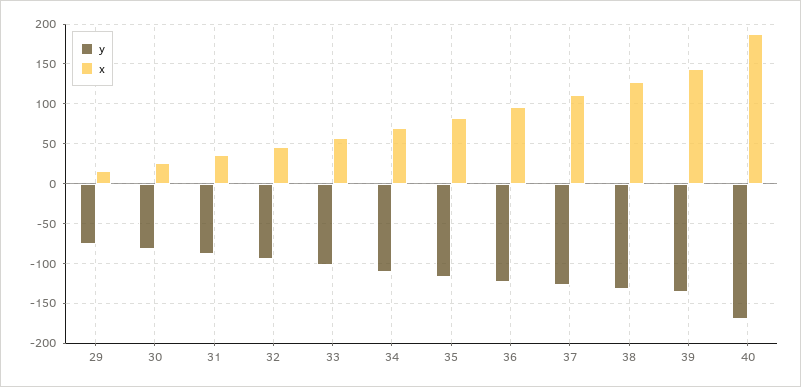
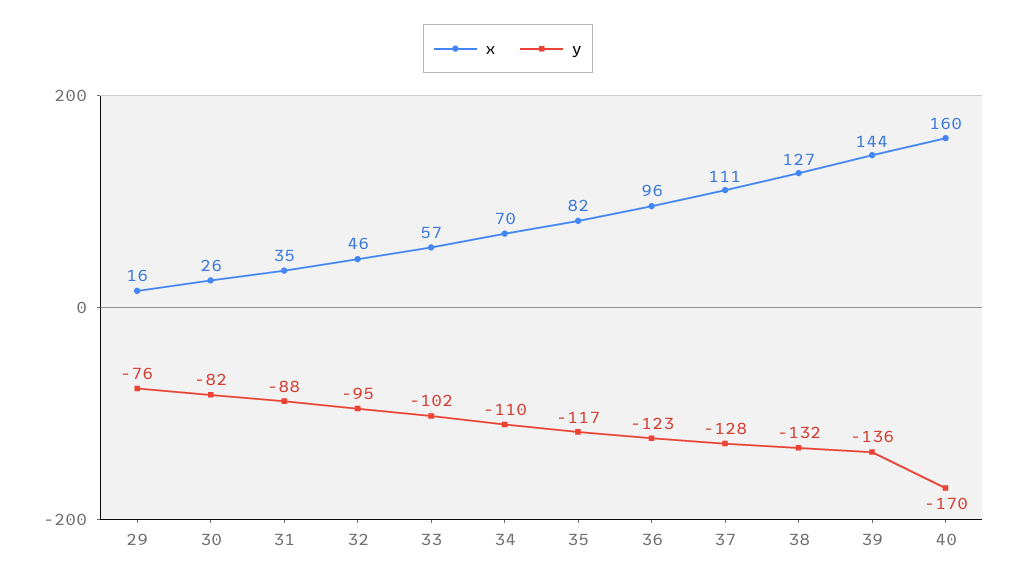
  {
    "y": {
      "29": -76,
      "30": -82,
      "31": -88,
      "32": -95,
      "33": -102,
      "34": -110,
      "35": -117,
      "36": -123,
      "37": -128,
      "38": -132,
      "39": -136,
      "40": -170
    },
    "x": {
      "29": 16,
      "30": 26,
      "31": 35,
      "32": 46,
      "33": 57,
      "34": 70,
      "35": 82,
      "36": 96,
      "37": 111,
      "38": 127,
      "39": 144,
-     "40": 190
+     "40": 160
    }
  }

